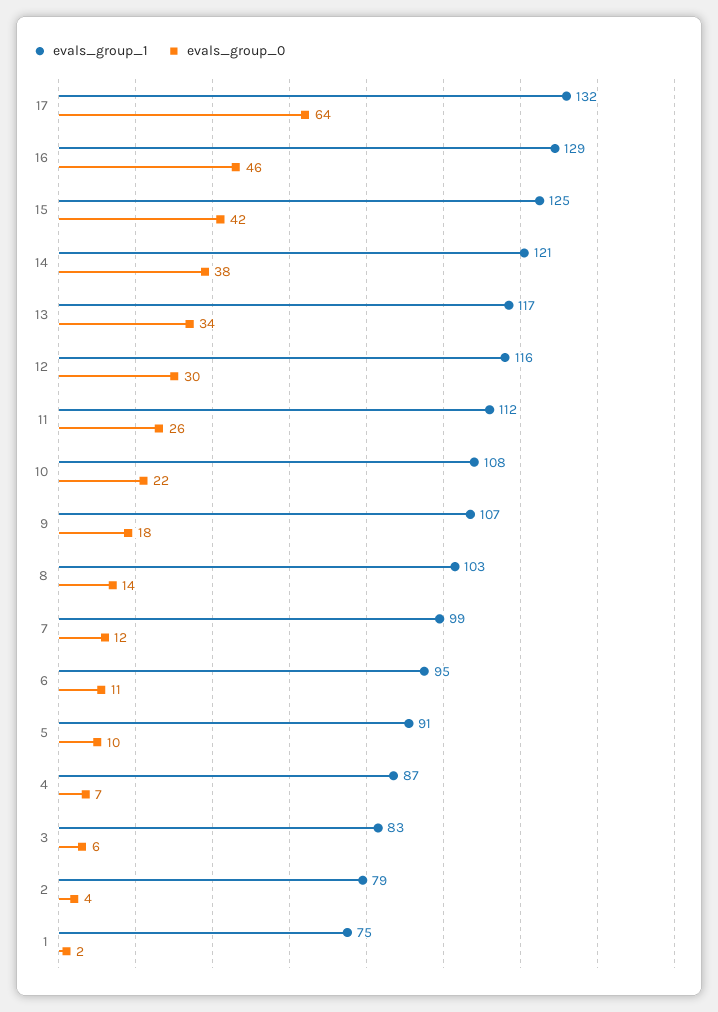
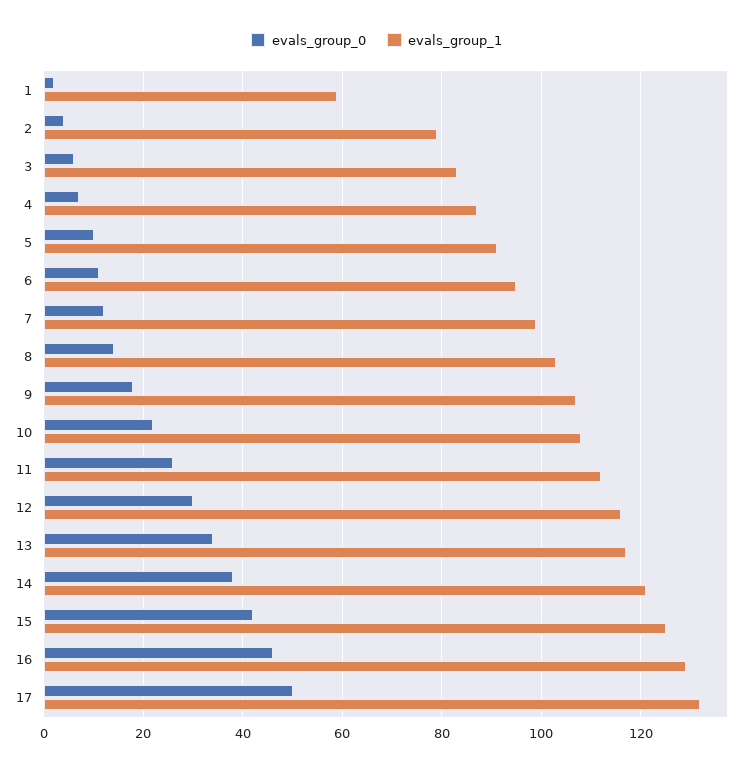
  {
    "evals_group_1": {
      "17": 132,
      "16": 129,
      "15": 125,
      "14": 121,
      "13": 117,
      "12": 116,
      "11": 112,
      "10": 108,
      "9": 107,
      "8": 103,
      "7": 99,
      "6": 95,
      "5": 91,
      "4": 87,
      "3": 83,
      "2": 79,
-     "1": 75
+     "1": 60
    },
    "evals_group_0": {
-     "17": 64,
+     "17": 50,
      "16": 46,
      "15": 42,
      "14": 38,
      "13": 34,
      "12": 30,
      "11": 26,
      "10": 22,
      "9": 18,
      "8": 14,
      "7": 12,
      "6": 11,
      "5": 10,
      "4": 7,
      "3": 6,
      "2": 4,
      "1": 2
    }
  }

